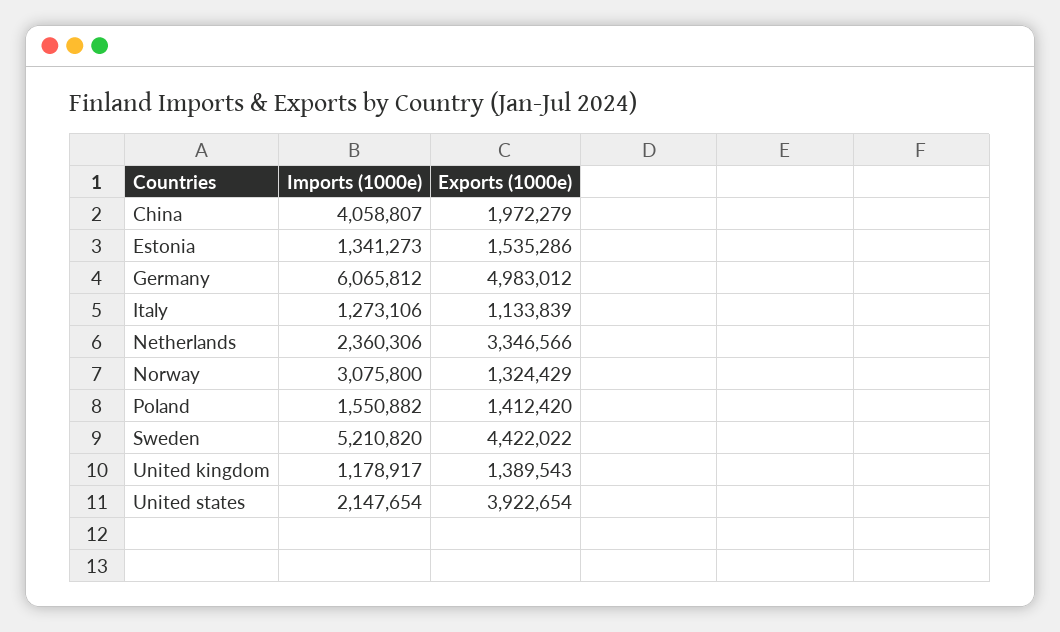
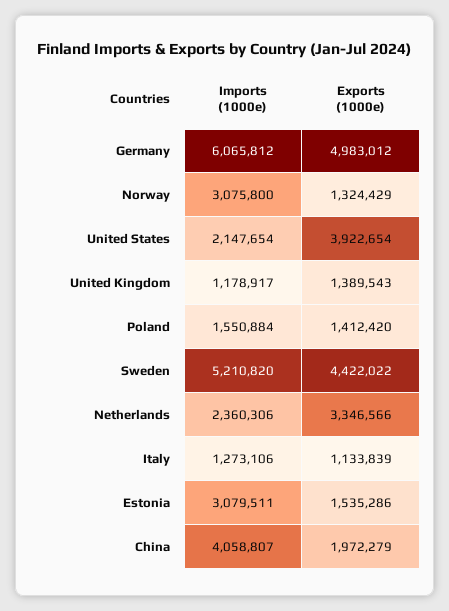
  {
    "Imports (1000e)": {
      "China": 4058807,
-     "Estonia": 1341273,
+     "Estonia": 3079511,
      "Germany": 6065812,
      "Italy": 1273106,
      "Netherlands": 2360306,
      "Norway": 3075800,
-     "Poland": 1550882,
+     "Poland": 1550884,
      "Sweden": 5210820,
      "United kingdom": 1178917,
      "United states": 2147654
    },
    "Exports (1000e)": {
      "China": 1972279,
      "Estonia": 1535286,
      "Germany": 4983012,
      "Italy": 1133839,
      "Netherlands": 3346566,
      "Norway": 1324429,
      "Poland": 1412420,
      "Sweden": 4422022,
      "United kingdom": 1389543,
      "United states": 3922654
    }
  }

